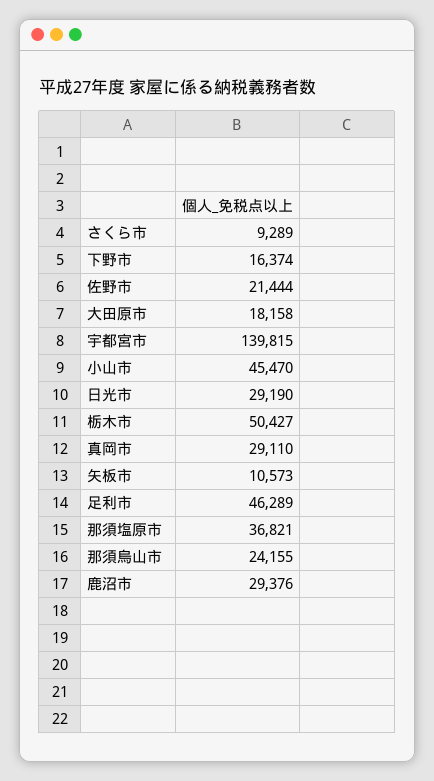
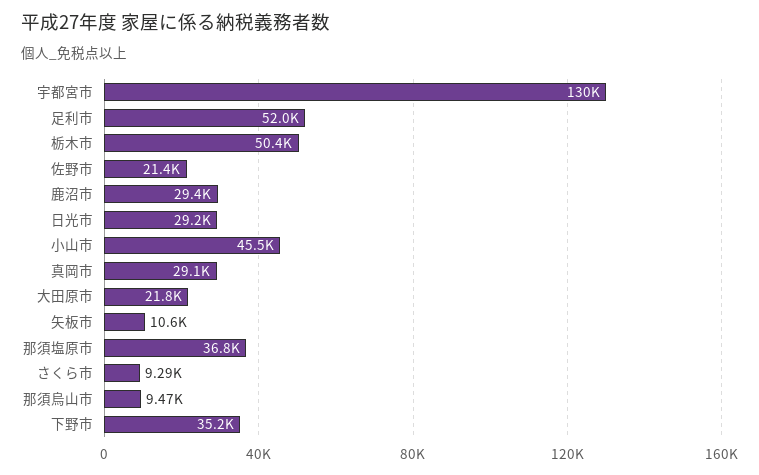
  {
    "さくら市": 9289,
-   "下野市": 16374,
+   "下野市": 35200,
    "佐野市": 21444,
-   "大田原市": 18158,
+   "大田原市": 21800,
-   "宇都宮市": 139815,
+   "宇都宮市": 130000,
    "小山市": 45470,
    "日光市": 29190,
    "栃木市": 50427,
    "真岡市": 29110,
    "矢板市": 10573,
-   "足利市": 46289,
+   "足利市": 52000,
    "那須塩原市": 36821,
-   "那須烏山市": 24155,
+   "那須烏山市": 9470,
    "鹿沼市": 29376
  }

